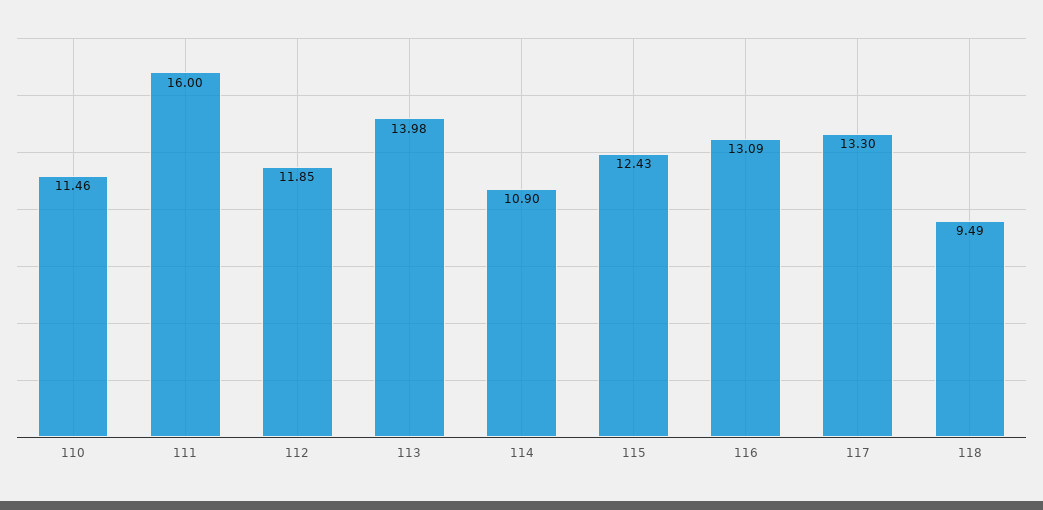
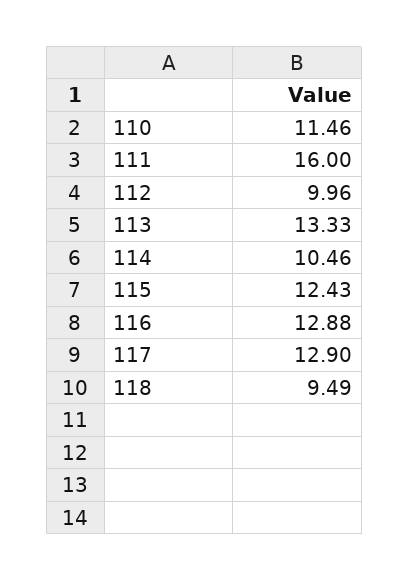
  {
    "110": 11.46,
    "111": 16,
-   "112": 11.85,
+   "112": 9.96,
-   "113": 13.98,
+   "113": 13.33,
-   "114": 10.9,
+   "114": 10.46,
    "115": 12.43,
-   "116": 13.09,
+   "116": 12.88,
-   "117": 13.3,
+   "117": 12.9,
    "118": 9.49
  }

